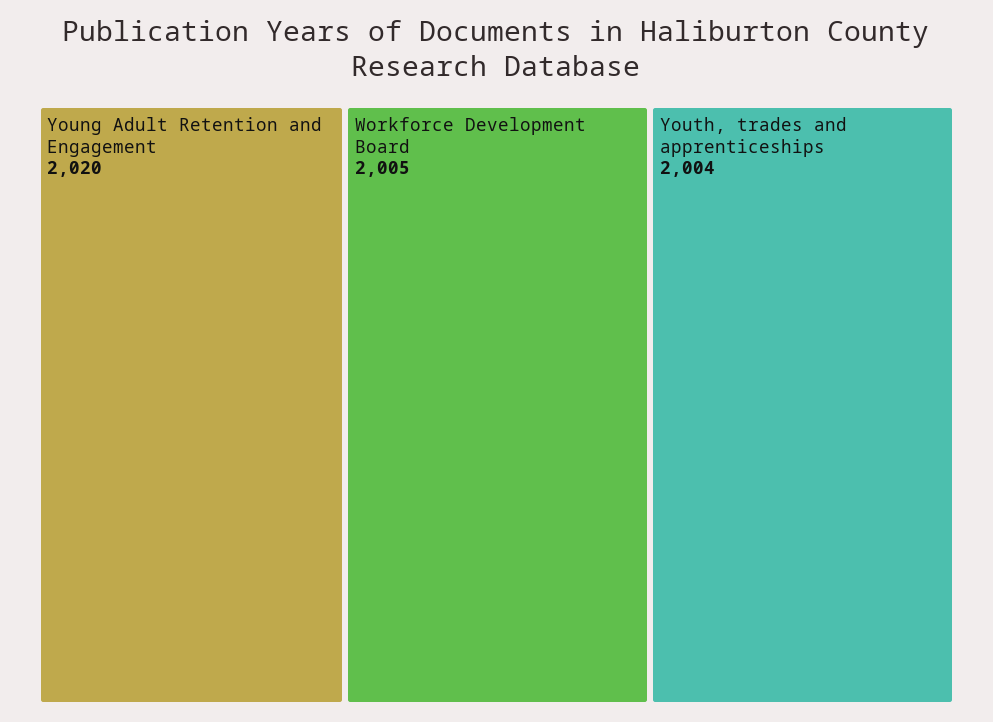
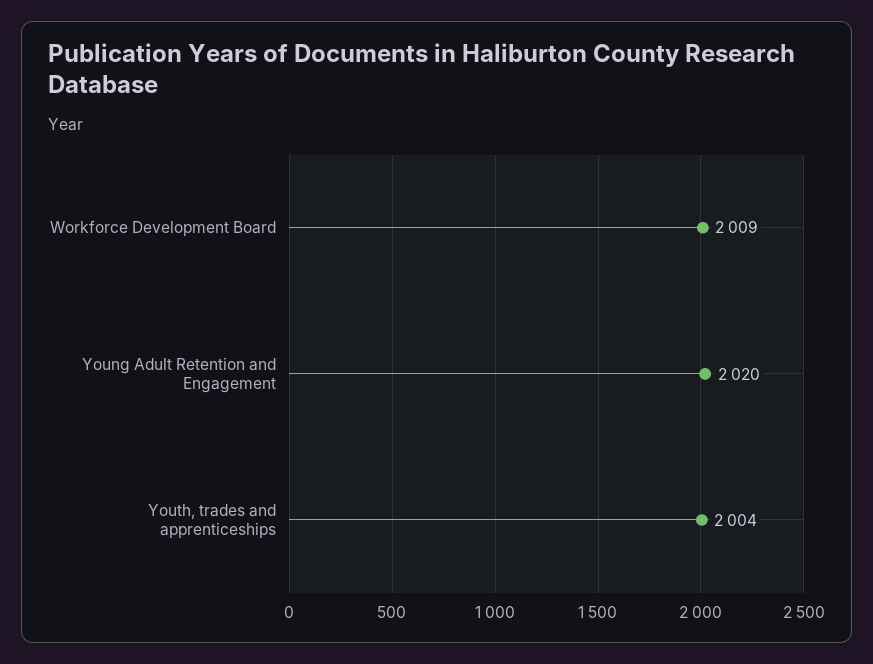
  {
    "Young Adult Retention and Engagement": 2020,
-   "Workforce Development Board": 2005,
+   "Workforce Development Board": 2009,
    "Youth, trades and apprenticeships": 2004
  }

